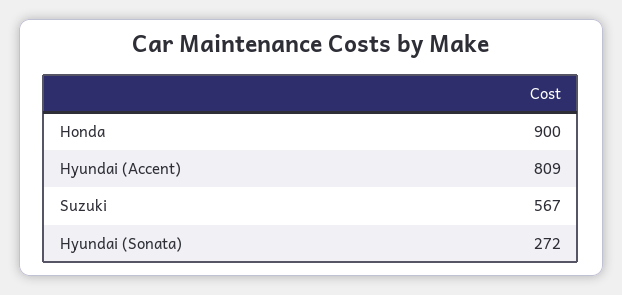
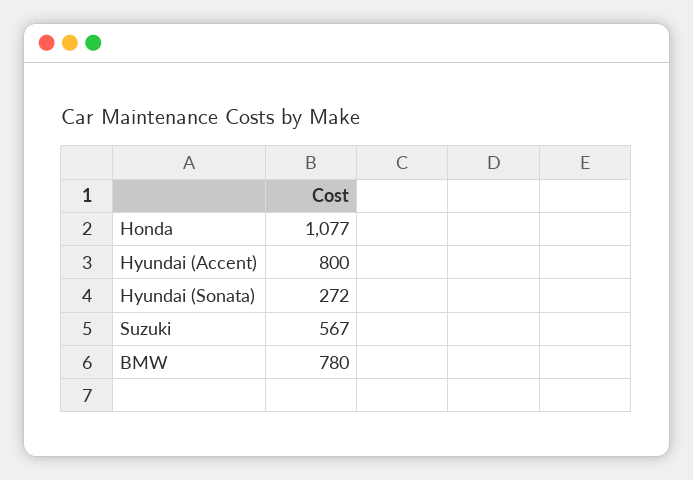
  {
-   "Honda": 900,
+   "Honda": 1077,
-   "Hyundai (Accent)": 809,
+   "Hyundai (Accent)": 800,
    "Suzuki": 567,
-   "Hyundai (Sonata)": 272
+   "Hyundai (Sonata)": 272,
+   "BMW": 780
  }

